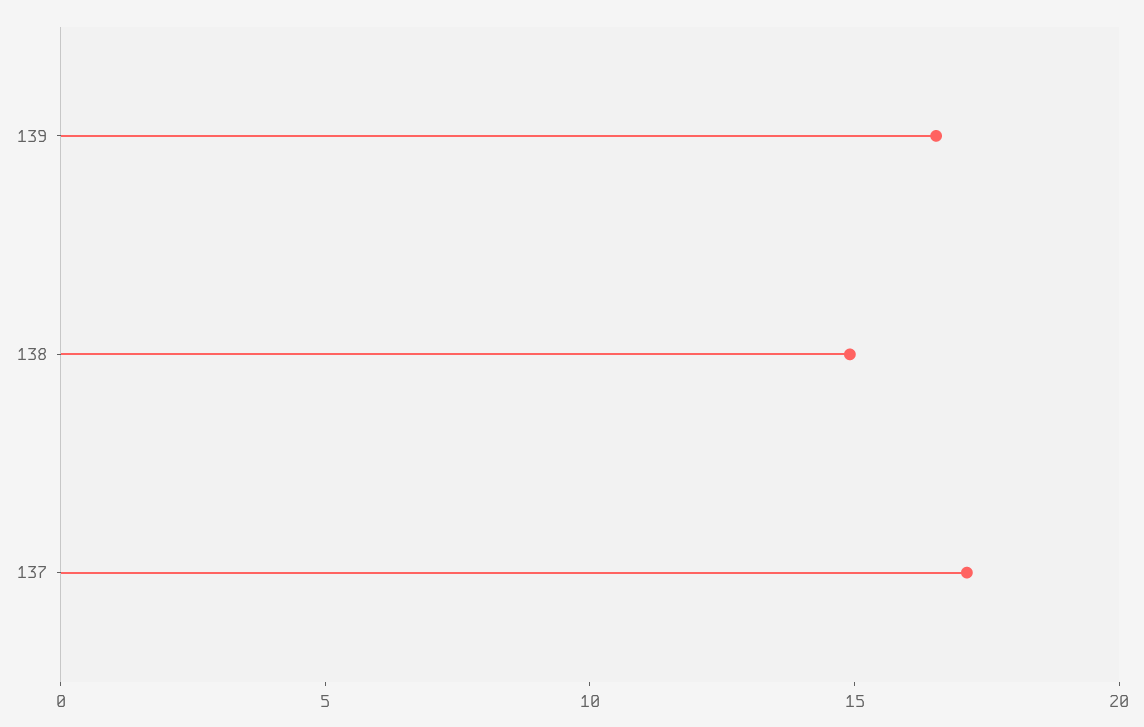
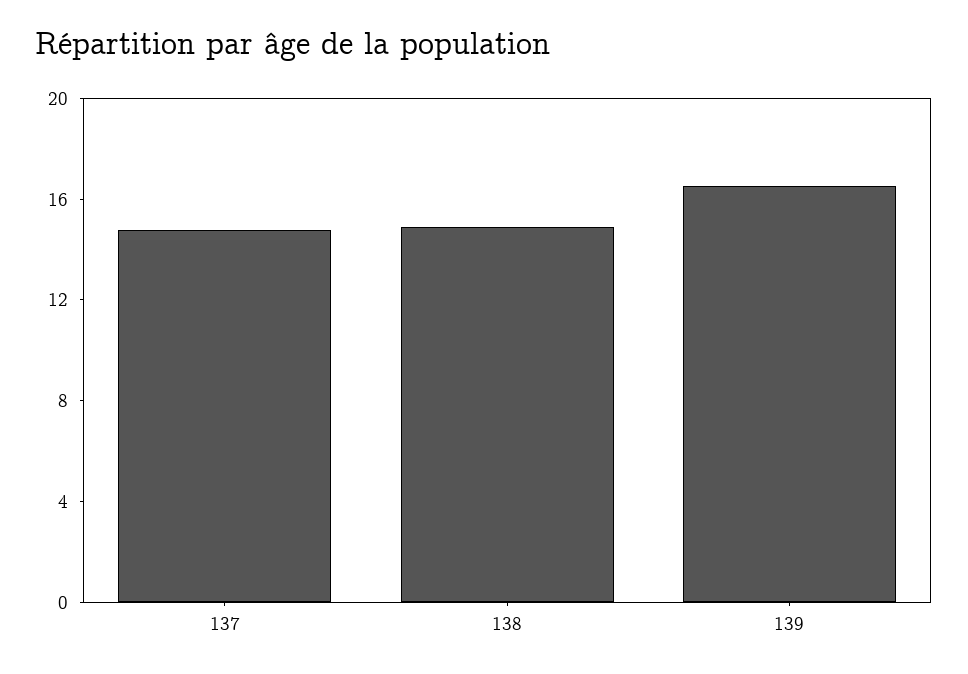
  {
    "139": 17,
    "138": 15,
-   "137": 17
+   "137": 15
  }

